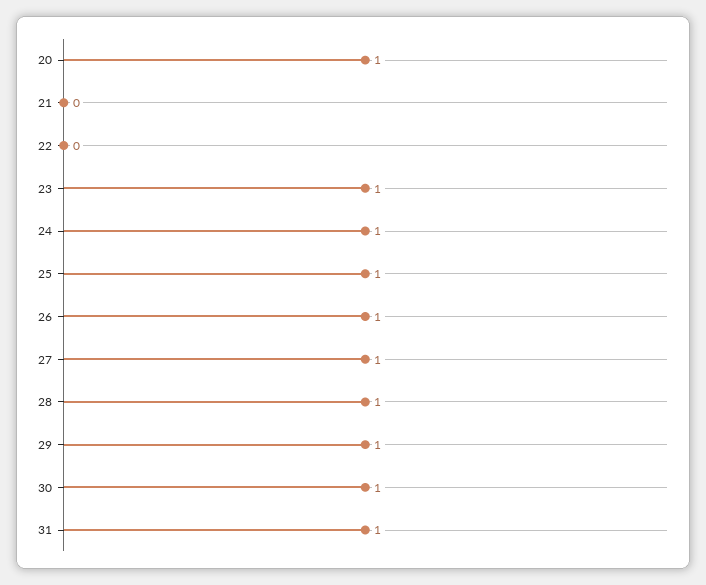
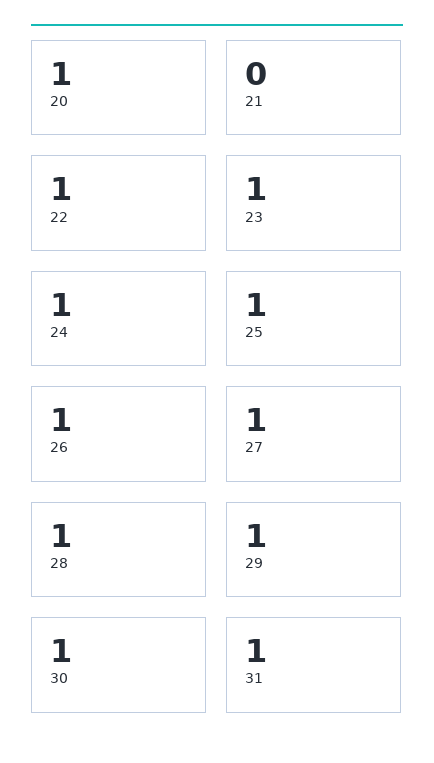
  {
    "20": 1,
    "21": 0,
-   "22": 0,
+   "22": 1,
    "23": 1,
    "24": 1,
    "25": 1,
    "26": 1,
    "27": 1,
    "28": 1,
    "29": 1,
    "30": 1,
    "31": 1
  }

